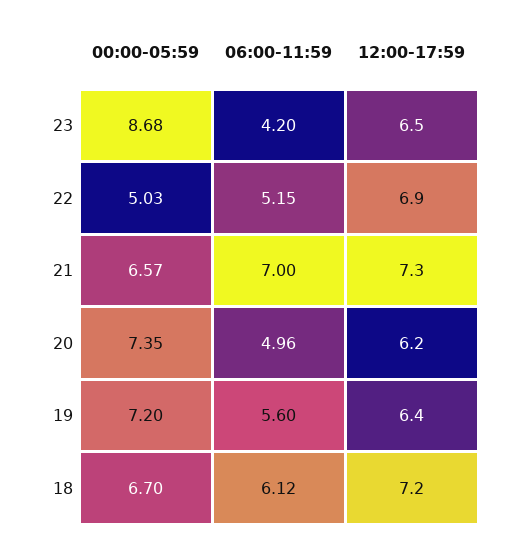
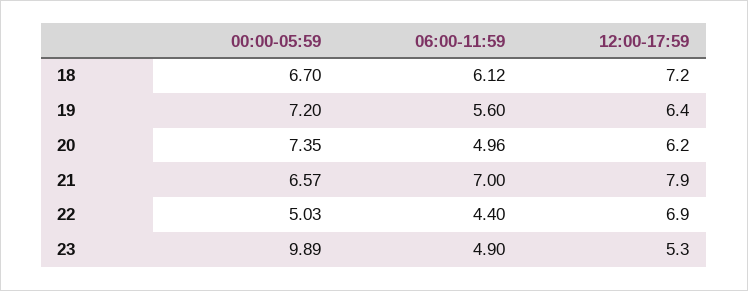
  {
    "00:00-05:59": {
-     "23": 8.68,
+     "23": 9.89,
      "22": 5.03,
      "21": 6.57,
      "20": 7.35,
      "19": 7.2,
      "18": 6.7
    },
    "06:00-11:59": {
-     "23": 4.2,
+     "23": 4.9,
-     "22": 5.15,
+     "22": 4.4,
      "21": 7,
      "20": 4.96,
      "19": 5.6,
      "18": 6.12
    },
    "12:00-17:59": {
-     "23": 6.5,
+     "23": 5.3,
      "22": 6.9,
-     "21": 7.3,
+     "21": 7.9,
      "20": 6.2,
      "19": 6.4,
      "18": 7.2
    }
  }

